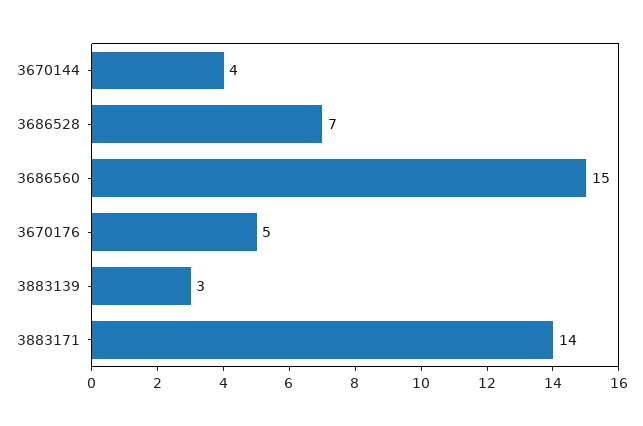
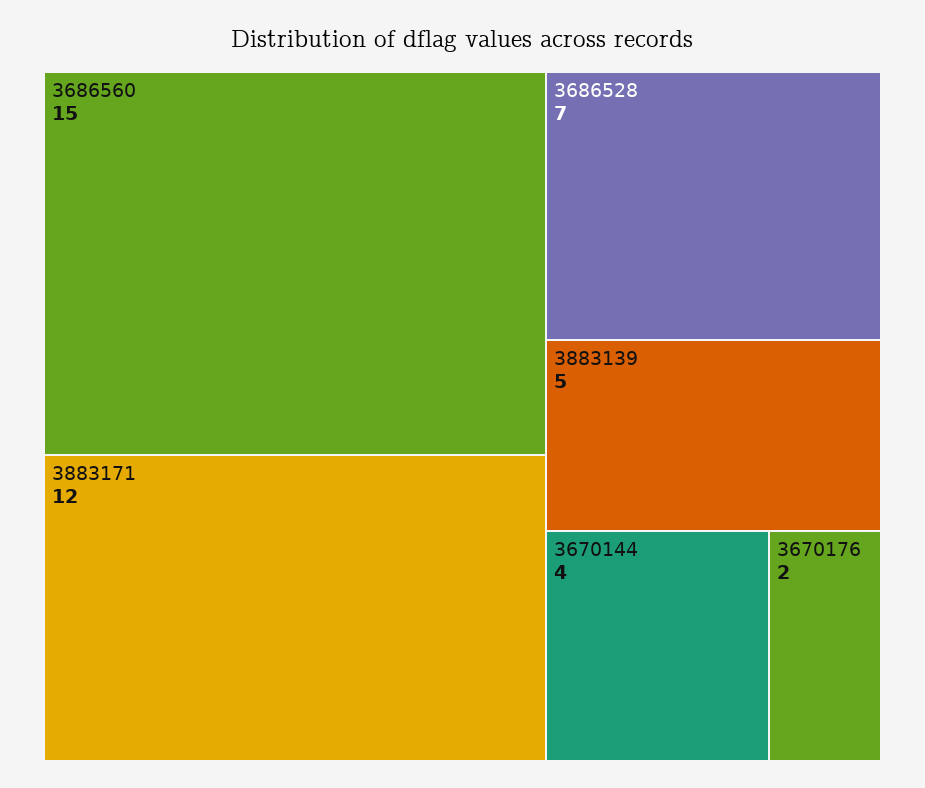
  {
    "3670144": 4,
    "3686528": 7,
    "3686560": 15,
-   "3670176": 5,
+   "3670176": 2,
-   "3883139": 3,
+   "3883139": 5,
-   "3883171": 14
+   "3883171": 12
  }

